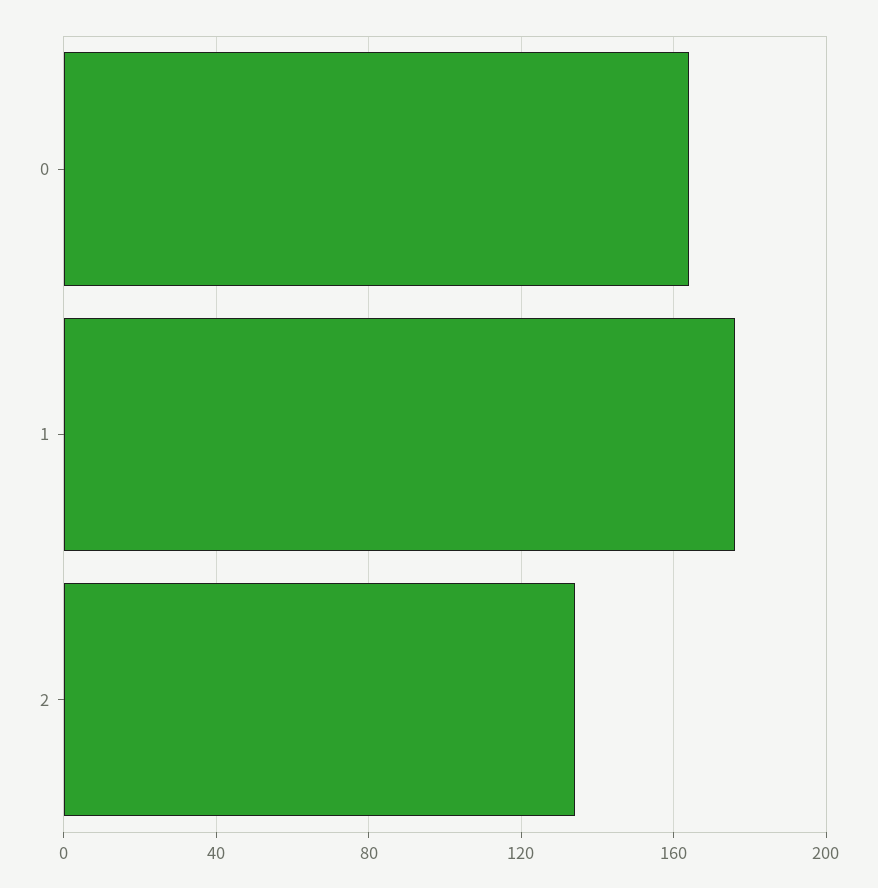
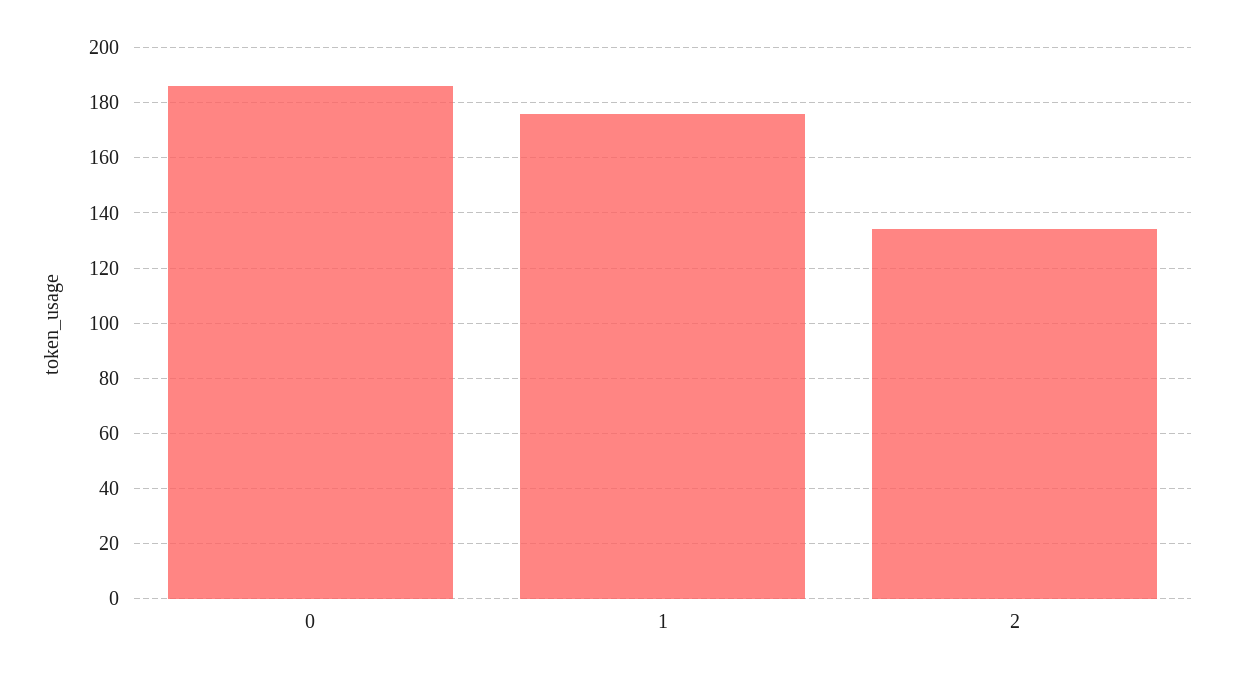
  {
-   "0": 165,
+   "0": 185,
    "1": 175,
    "2": 135
  }

